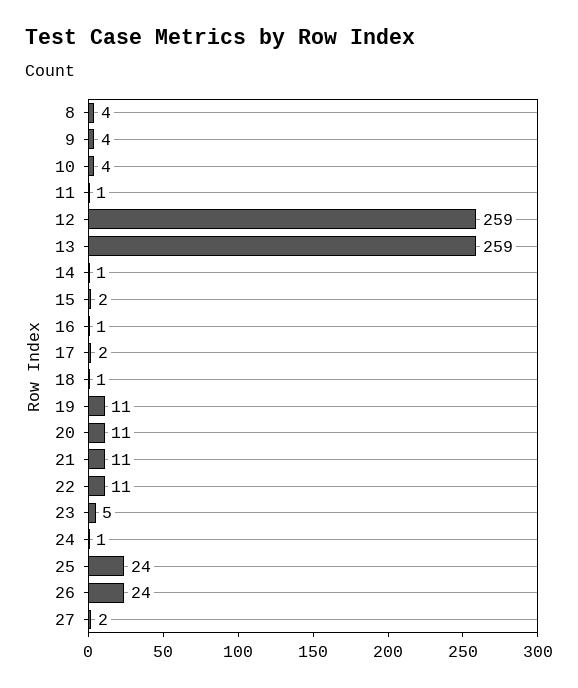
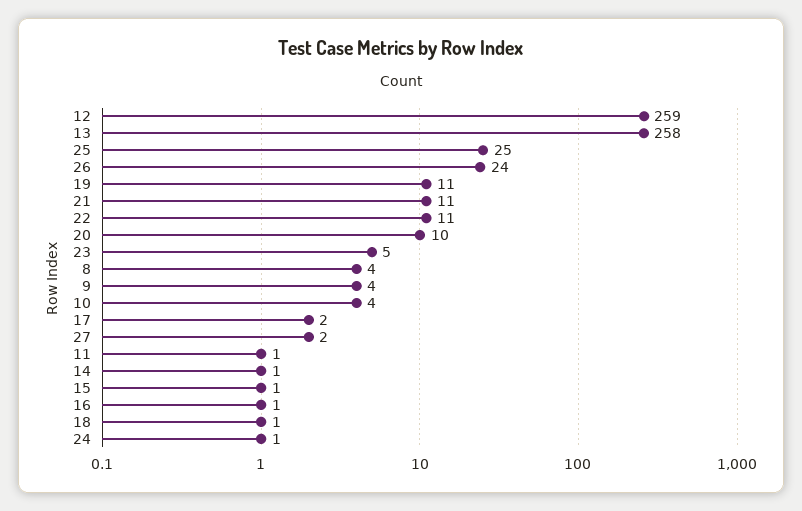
  {
    "8": 4,
    "9": 4,
    "10": 4,
    "11": 1,
    "12": 259,
-   "13": 259,
+   "13": 258,
    "14": 1,
-   "15": 2,
+   "15": 1,
    "16": 1,
    "17": 2,
    "18": 1,
    "19": 11,
-   "20": 11,
+   "20": 10,
    "21": 11,
    "22": 11,
    "23": 5,
    "24": 1,
-   "25": 24,
+   "25": 25,
    "26": 24,
    "27": 2
  }

